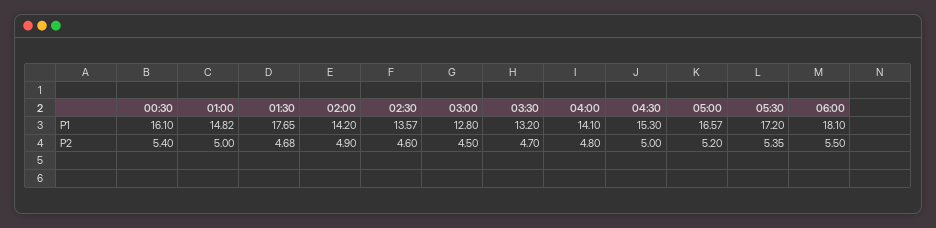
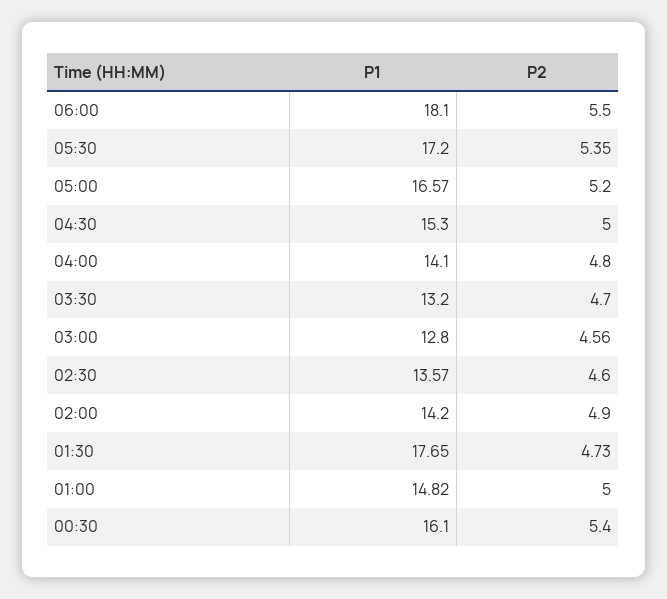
  {
    "00:30": {
      "P1": 16.1,
      "P2": 5.4
    },
    "01:00": {
      "P1": 14.82,
      "P2": 5
    },
    "01:30": {
      "P1": 17.65,
-     "P2": 4.68
+     "P2": 4.73
    },
    "02:00": {
      "P1": 14.2,
      "P2": 4.9
    },
    "02:30": {
      "P1": 13.57,
      "P2": 4.6
    },
    "03:00": {
      "P1": 12.8,
-     "P2": 4.5
+     "P2": 4.56
    },
    "03:30": {
      "P1": 13.2,
      "P2": 4.7
    },
    "04:00": {
      "P1": 14.1,
      "P2": 4.8
    },
    "04:30": {
      "P1": 15.3,
      "P2": 5
    },
    "05:00": {
      "P1": 16.57,
      "P2": 5.2
    },
    "05:30": {
      "P1": 17.2,
      "P2": 5.35
    },
    "06:00": {
      "P1": 18.1,
      "P2": 5.5
    }
  }

